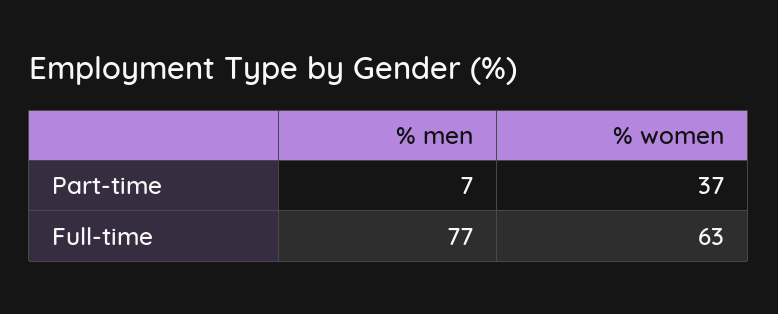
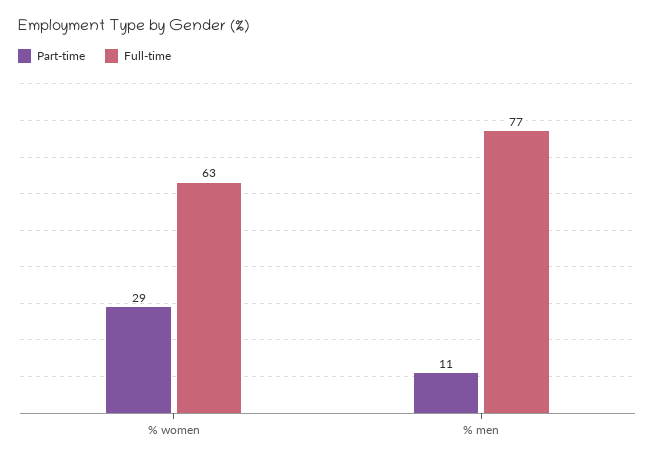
  {
    "Part-time": {
-     "% men": 7,
+     "% men": 11,
-     "% women": 37
+     "% women": 29
    },
    "Full-time": {
      "% men": 77,
      "% women": 63
    }
  }

